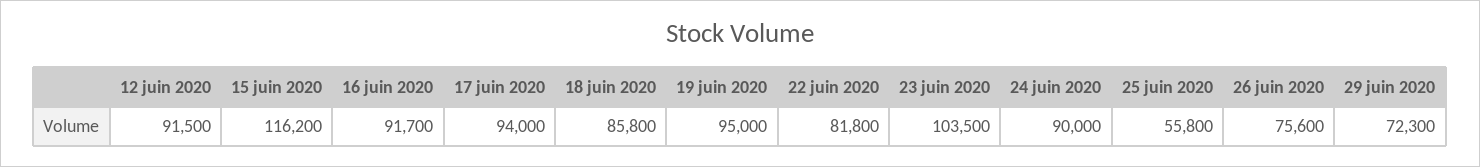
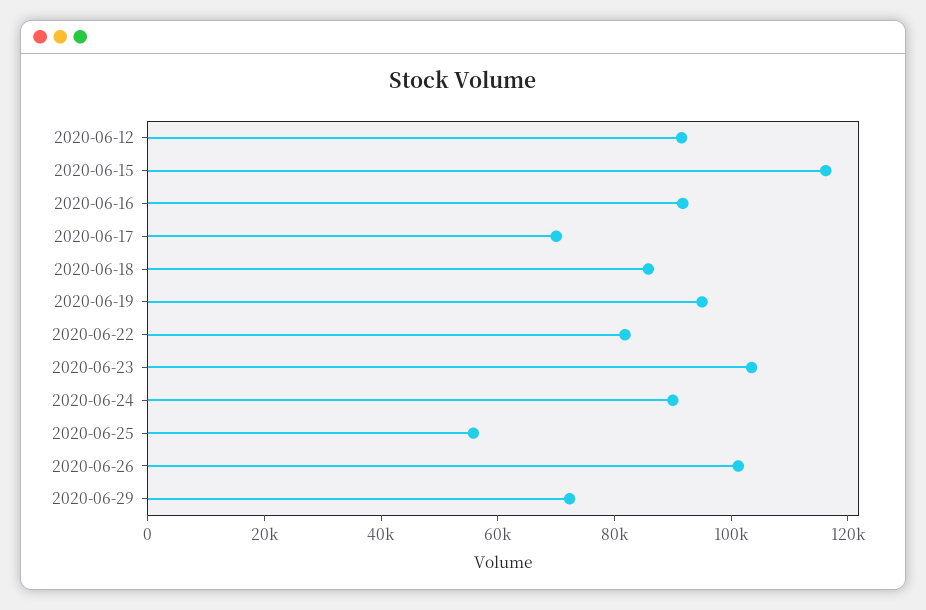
  {
    "12 juin 2020": 91500,
    "15 juin 2020": 116200,
    "16 juin 2020": 91700,
-   "17 juin 2020": 94000,
+   "17 juin 2020": 70000,
    "18 juin 2020": 85800,
    "19 juin 2020": 95000,
    "22 juin 2020": 81800,
    "23 juin 2020": 103500,
    "24 juin 2020": 90000,
    "25 juin 2020": 55800,
-   "26 juin 2020": 75600,
+   "26 juin 2020": 100000,
    "29 juin 2020": 72300
  }

